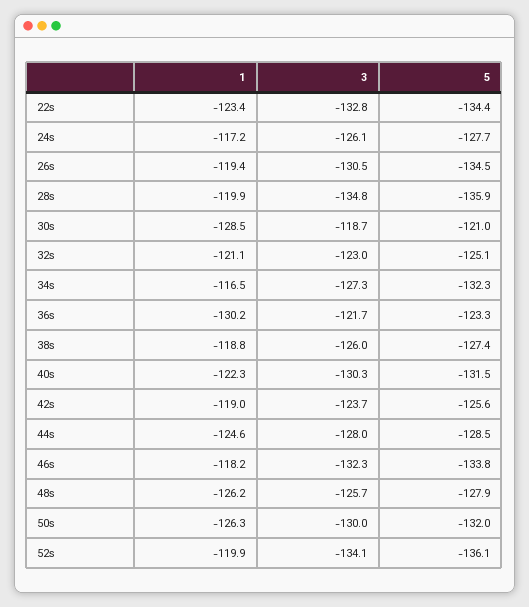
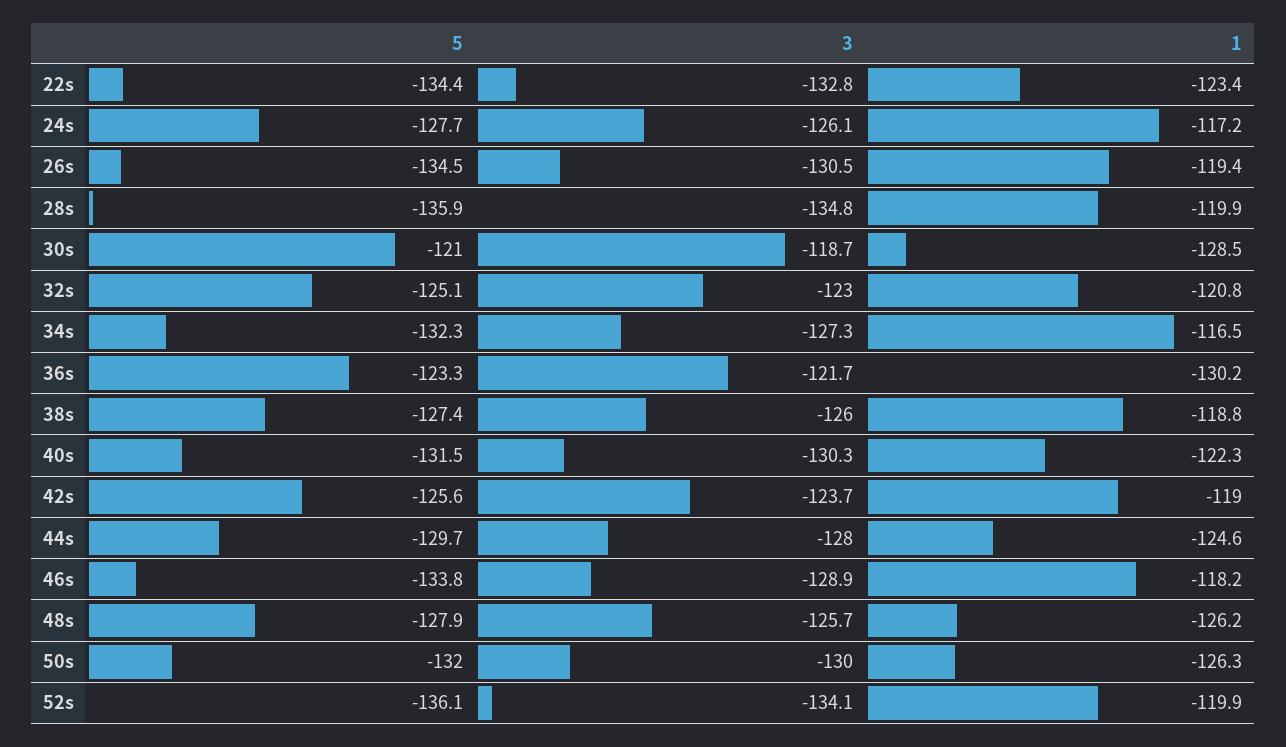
  {
    "1": {
      "22s": -123.4,
      "24s": -117.2,
      "26s": -119.4,
      "28s": -119.9,
      "30s": -128.5,
-     "32s": -121.1,
+     "32s": -120.8,
      "34s": -116.5,
      "36s": -130.2,
      "38s": -118.8,
      "40s": -122.3,
      "42s": -119,
      "44s": -124.6,
      "46s": -118.2,
      "48s": -126.2,
      "50s": -126.3,
      "52s": -119.9
    },
    "3": {
      "22s": -132.8,
      "24s": -126.1,
      "26s": -130.5,
      "28s": -134.8,
      "30s": -118.7,
      "32s": -123,
      "34s": -127.3,
      "36s": -121.7,
      "38s": -126,
      "40s": -130.3,
      "42s": -123.7,
      "44s": -128,
-     "46s": -132.3,
+     "46s": -128.9,
      "48s": -125.7,
      "50s": -130,
      "52s": -134.1
    },
    "5": {
      "22s": -134.4,
      "24s": -127.7,
      "26s": -134.5,
      "28s": -135.9,
      "30s": -121,
      "32s": -125.1,
      "34s": -132.3,
      "36s": -123.3,
      "38s": -127.4,
      "40s": -131.5,
      "42s": -125.6,
-     "44s": -128.5,
+     "44s": -129.7,
      "46s": -133.8,
      "48s": -127.9,
      "50s": -132,
      "52s": -136.1
    }
  }

